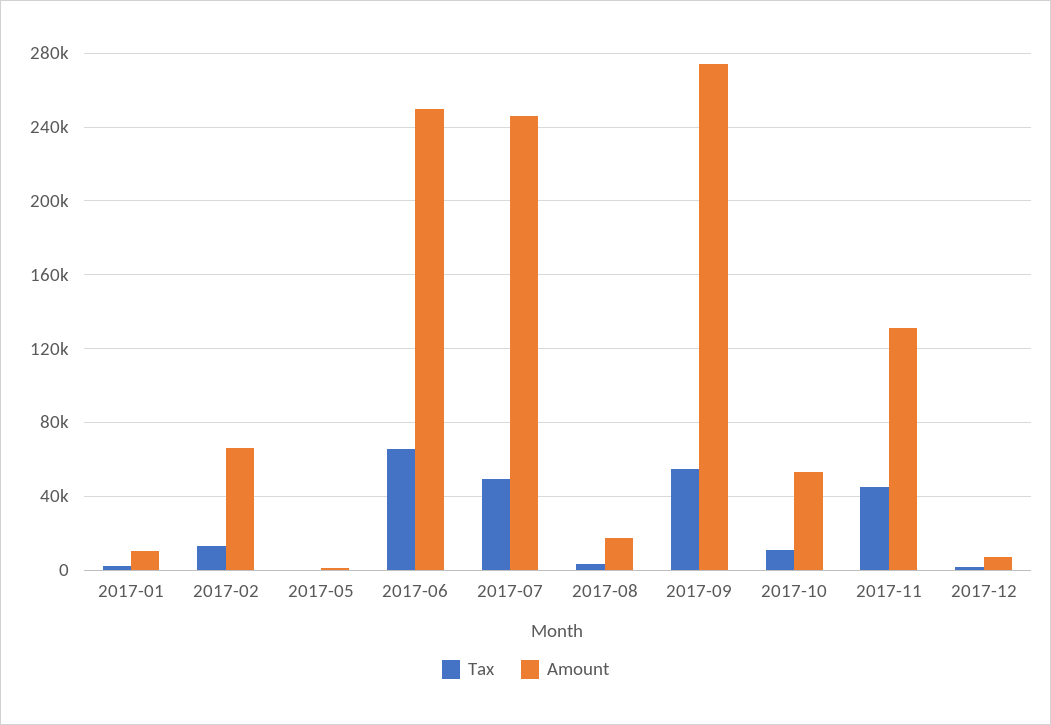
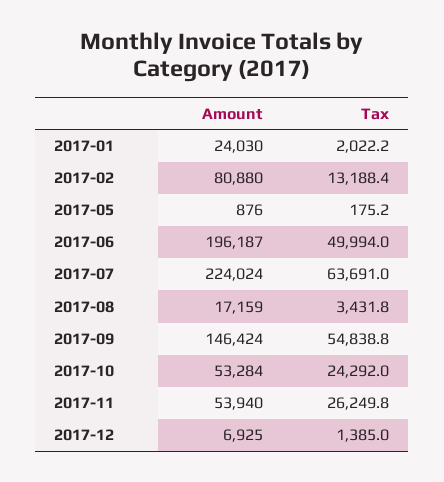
  {
    "Tax": {
      "2017-01": 2022.2,
      "2017-02": 13188.4,
      "2017-05": 175.2,
-     "2017-06": 65000,
+     "2017-06": 49994,
-     "2017-07": 50000,
+     "2017-07": 63691,
      "2017-08": 3431.8,
      "2017-09": 54838.8,
-     "2017-10": 10000,
+     "2017-10": 24292,
-     "2017-11": 45000,
+     "2017-11": 26249.8,
      "2017-12": 1385
    },
    "Amount": {
-     "2017-01": 10000,
+     "2017-01": 24030,
-     "2017-02": 65000,
+     "2017-02": 80880,
      "2017-05": 876,
-     "2017-06": 250000,
+     "2017-06": 196187,
-     "2017-07": 245000,
+     "2017-07": 224024,
      "2017-08": 17159,
-     "2017-09": 275000,
+     "2017-09": 146424,
      "2017-10": 53284,
-     "2017-11": 130000,
+     "2017-11": 53940,
      "2017-12": 6925
    }
  }

